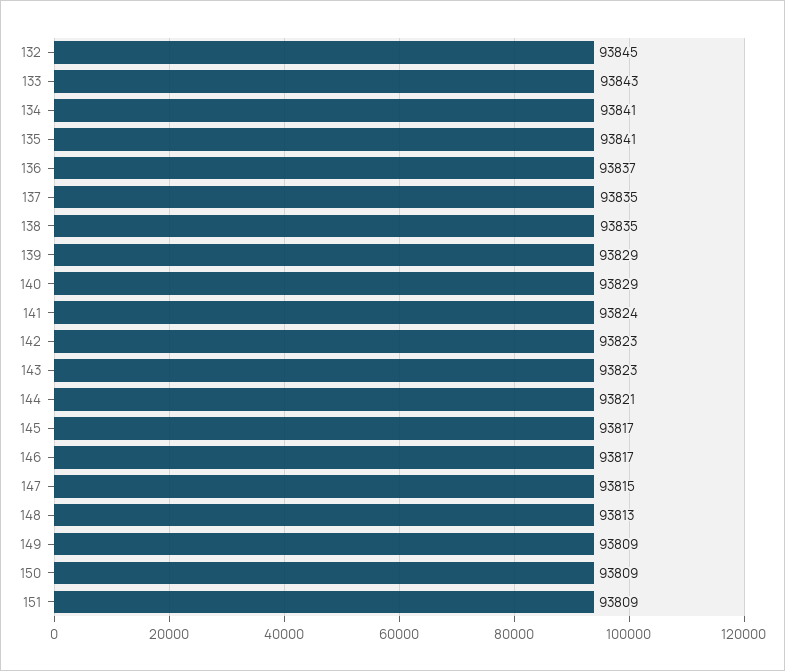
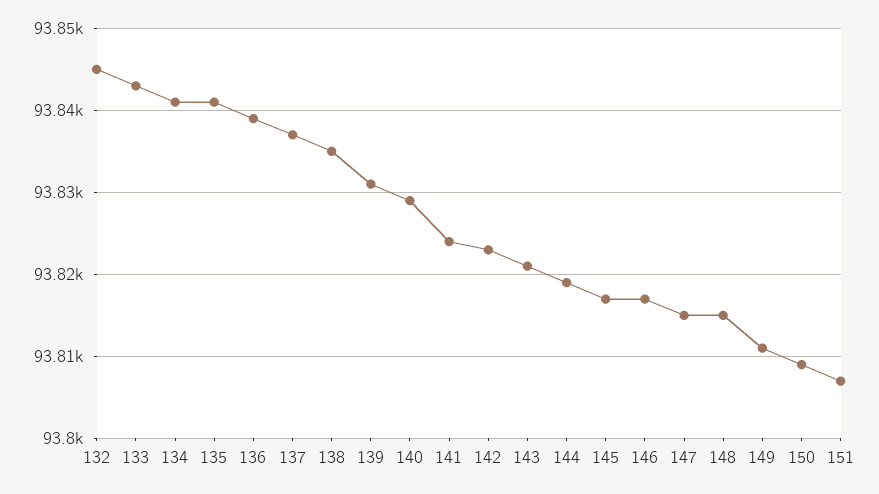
  {
    "132": 93845,
    "133": 93843,
    "134": 93841,
    "135": 93841,
-   "136": 93837,
+   "136": 93839,
-   "137": 93835,
+   "137": 93837,
    "138": 93835,
-   "139": 93829,
+   "139": 93831,
    "140": 93829,
    "141": 93824,
    "142": 93823,
-   "143": 93823,
+   "143": 93821,
-   "144": 93821,
+   "144": 93819,
    "145": 93817,
    "146": 93817,
    "147": 93815,
-   "148": 93813,
+   "148": 93815,
-   "149": 93809,
+   "149": 93811,
    "150": 93809,
-   "151": 93809
+   "151": 93807
  }

